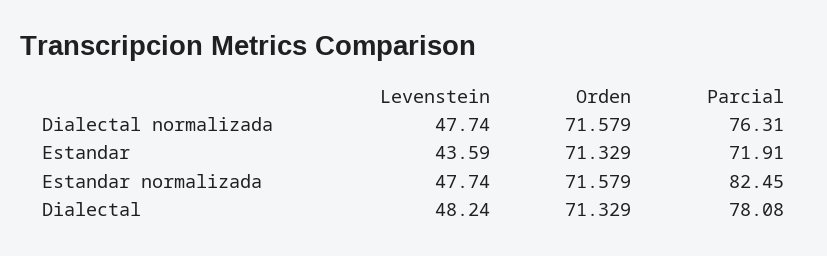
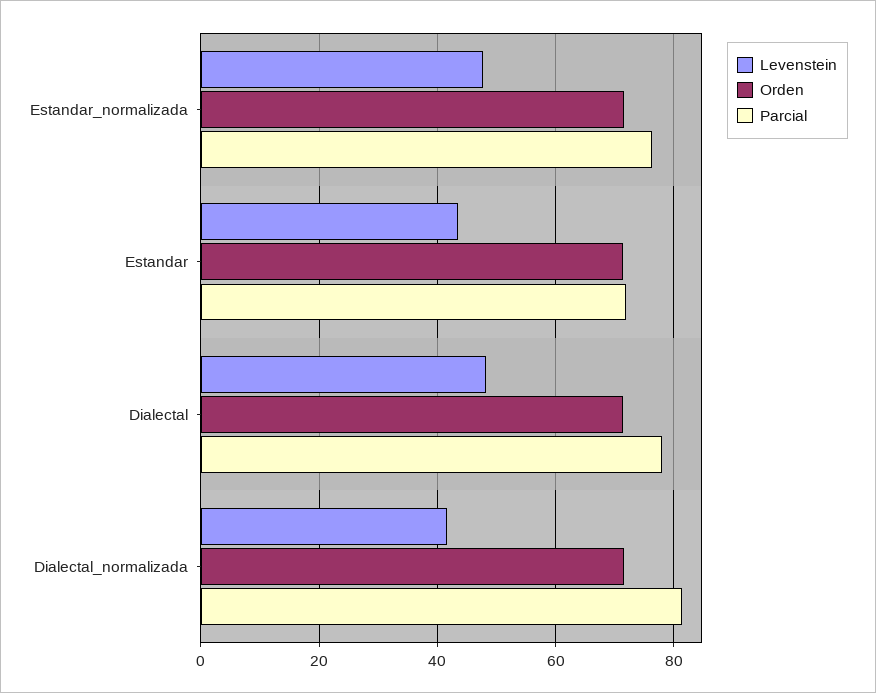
  {
    "Levenstein": {
-     "Dialectal normalizada": 47.74,
+     "Dialectal normalizada": 42,
      "Estandar": 43.59,
      "Estandar normalizada": 47.74,
      "Dialectal": 48.24
    },
    "Orden": {
      "Dialectal normalizada": 71.579,
      "Estandar": 71.329,
      "Estandar normalizada": 71.579,
      "Dialectal": 71.329
    },
    "Parcial": {
-     "Dialectal normalizada": 76.31,
+     "Dialectal normalizada": 82,
      "Estandar": 71.91,
-     "Estandar normalizada": 82.45,
+     "Estandar normalizada": 76,
      "Dialectal": 78.08
    }
  }

